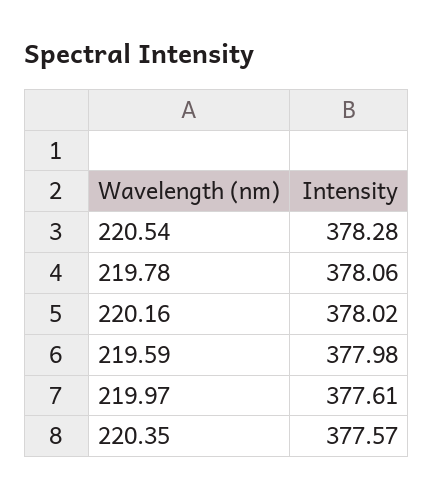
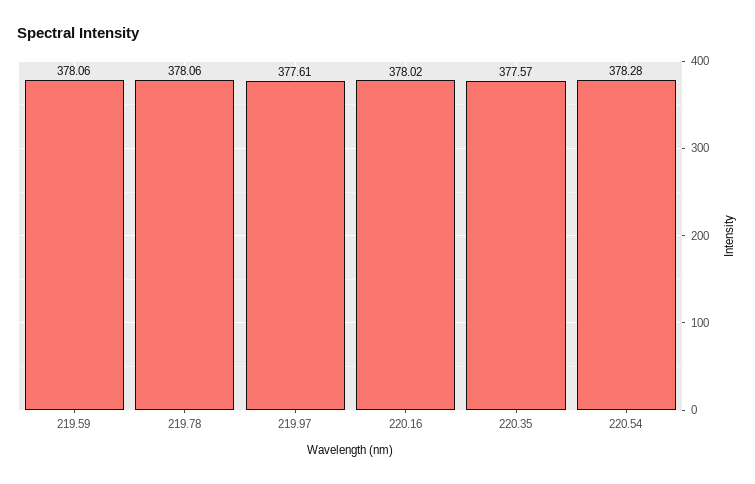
  {
    "220.54": 378.28,
    "219.78": 378.06,
    "220.16": 378.02,
-   "219.59": 377.98,
+   "219.59": 378.06,
    "219.97": 377.61,
    "220.35": 377.57
  }

